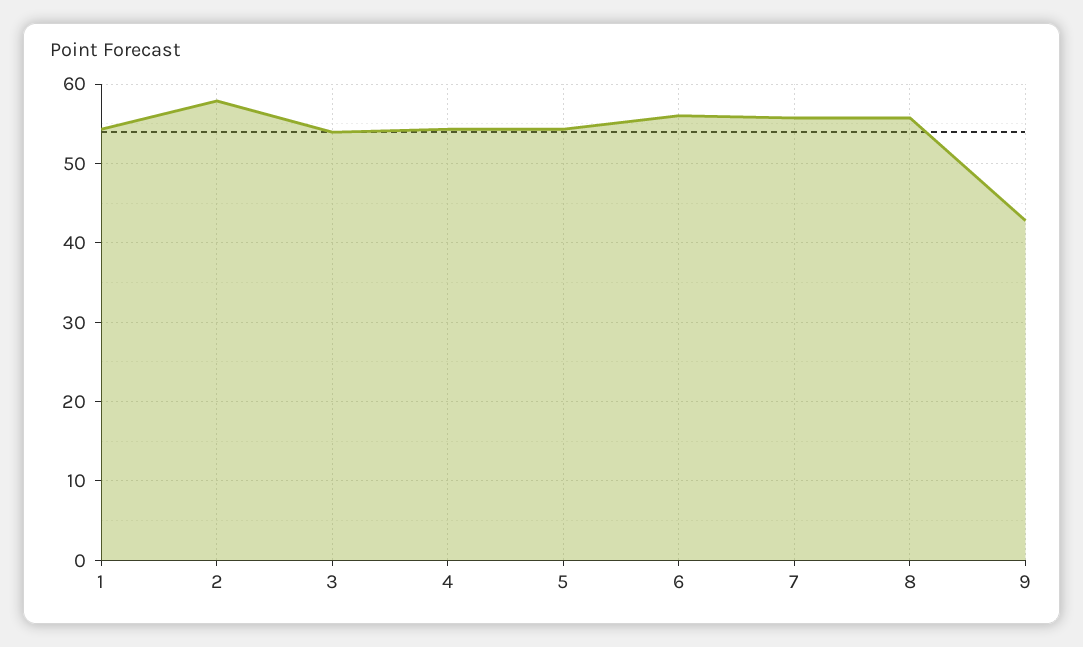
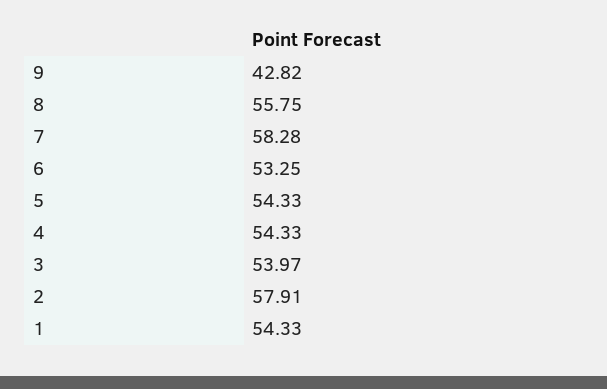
  {
    "1": 54.33,
    "2": 57.91,
    "3": 53.97,
    "4": 54.33,
    "5": 54.33,
-   "6": 56,
+   "6": 53.25,
-   "7": 56,
+   "7": 58.28,
    "8": 55.75,
    "9": 42.82
  }

